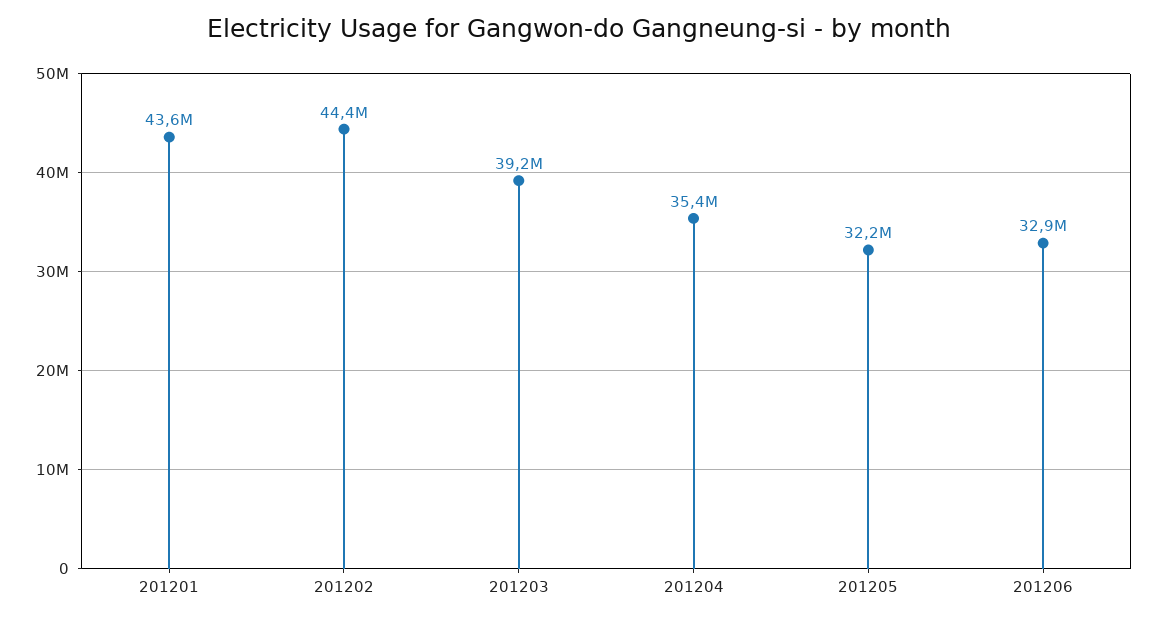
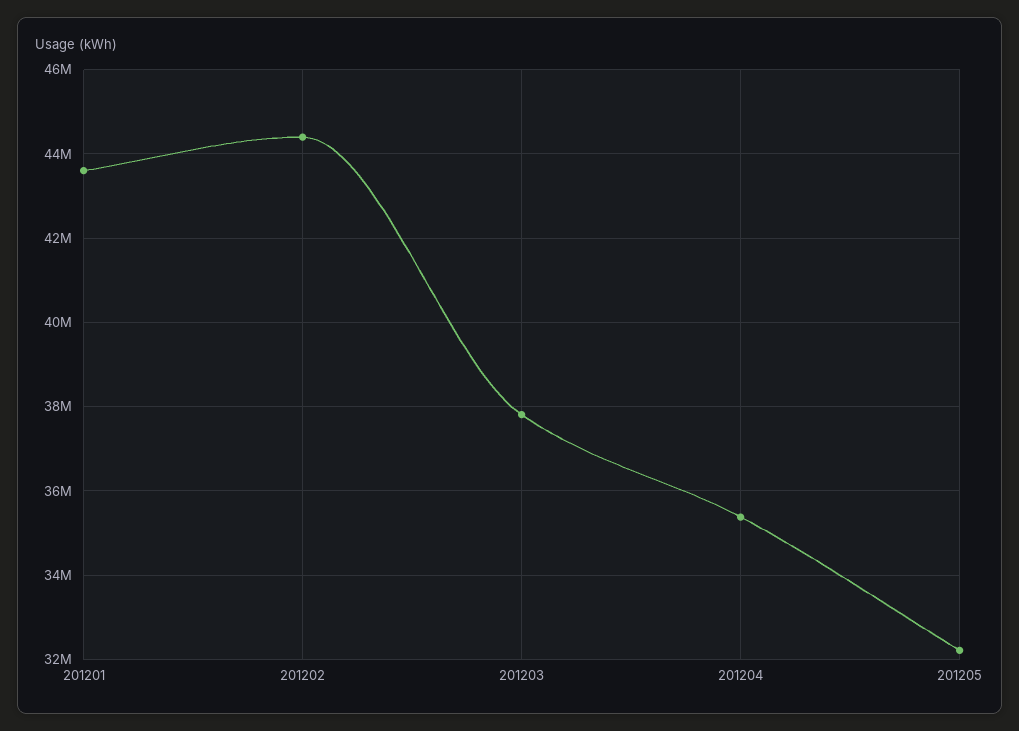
  {
    "201201": 43600000,
    "201202": 44400000,
-   "201203": 39200000,
+   "201203": 37800000,
    "201204": 35400000,
-   "201205": 32200000,
+   "201205": 32200000
-   "201206": 32900000
  }

